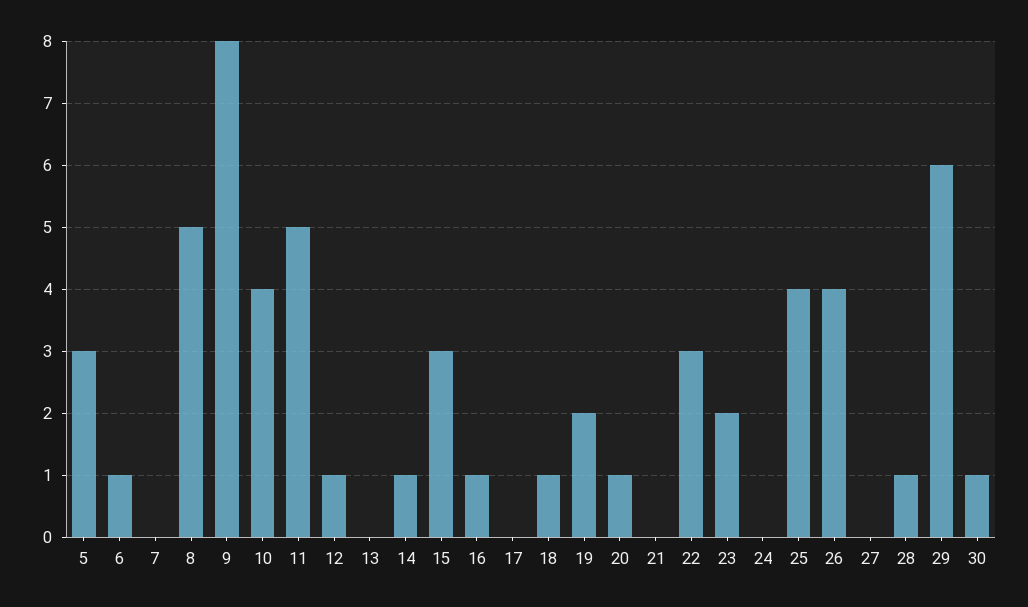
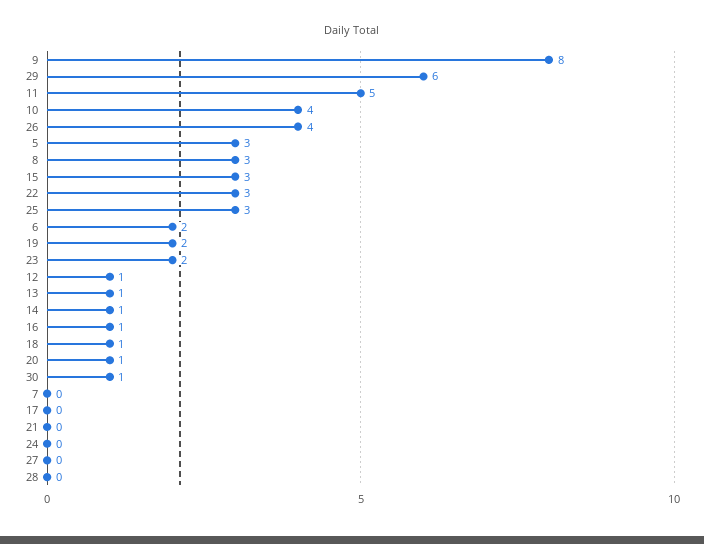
  {
    "5": 3,
-   "6": 1,
+   "6": 2,
    "7": 0,
-   "8": 5,
+   "8": 3,
    "9": 8,
    "10": 4,
    "11": 5,
    "12": 1,
-   "13": 0,
+   "13": 1,
    "14": 1,
    "15": 3,
    "16": 1,
    "17": 0,
    "18": 1,
    "19": 2,
    "20": 1,
    "21": 0,
    "22": 3,
    "23": 2,
    "24": 0,
-   "25": 4,
+   "25": 3,
    "26": 4,
    "27": 0,
-   "28": 1,
+   "28": 0,
    "29": 6,
    "30": 1
  }

